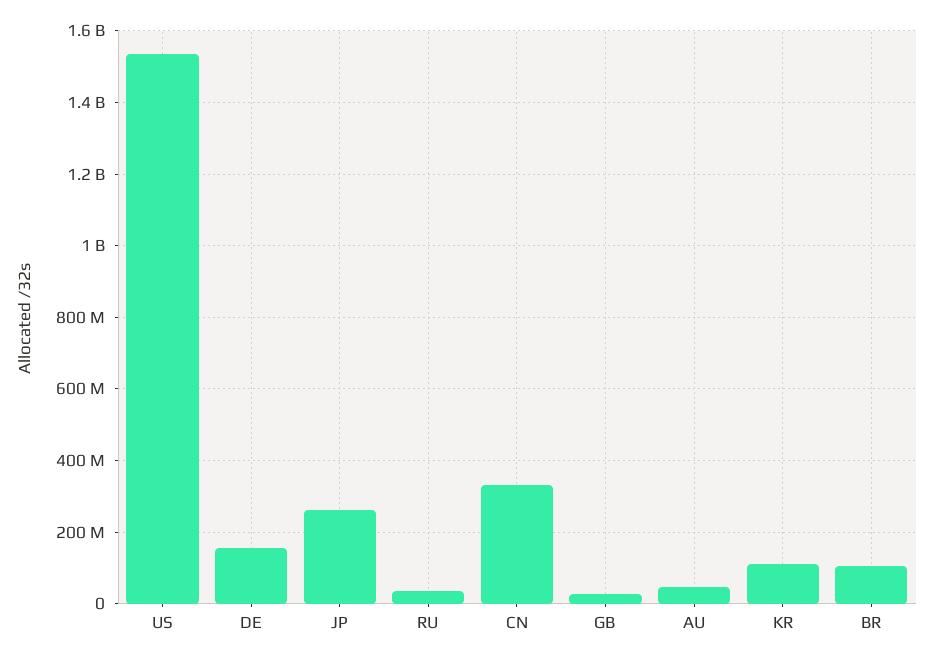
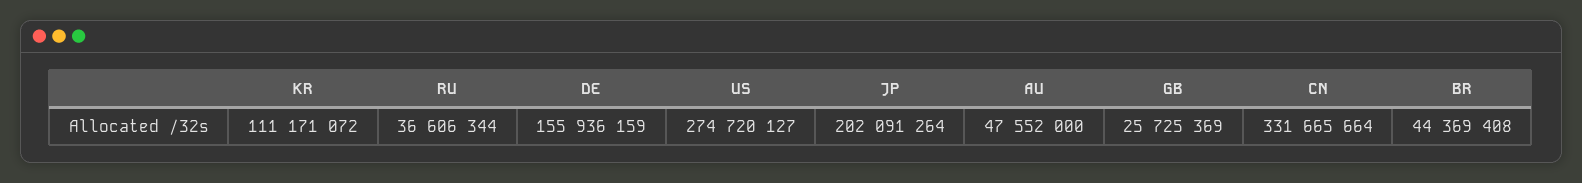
  {
-   "US": 1540000000,
+   "US": 274720127,
    "DE": 155936159,
-   "JP": 260000000,
+   "JP": 202091264,
    "RU": 36606344,
    "CN": 331665664,
    "GB": 25725369,
    "AU": 47552000,
    "KR": 111171072,
-   "BR": 100000000
+   "BR": 44369408
  }

